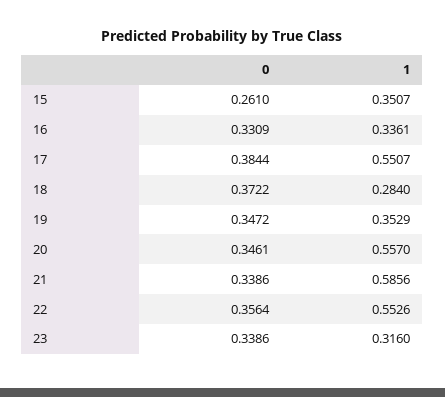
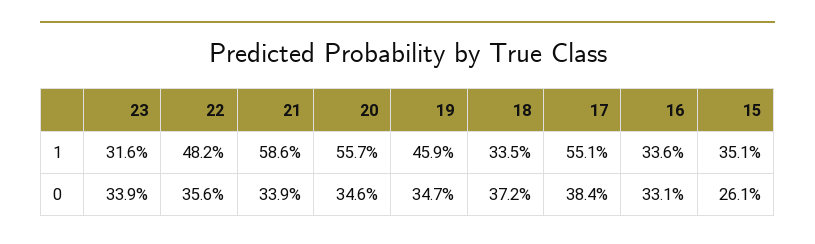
  {
    "0": {
      "15": 0.261,
      "16": 0.3309,
      "17": 0.3844,
      "18": 0.3722,
      "19": 0.3472,
      "20": 0.3461,
      "21": 0.3386,
      "22": 0.3564,
      "23": 0.3386
    },
    "1": {
      "15": 0.3507,
      "16": 0.3361,
      "17": 0.5507,
-     "18": 0.284,
+     "18": 0.335,
-     "19": 0.3529,
+     "19": 0.459,
      "20": 0.557,
      "21": 0.5856,
-     "22": 0.5526,
+     "22": 0.482,
      "23": 0.316
    }
  }

